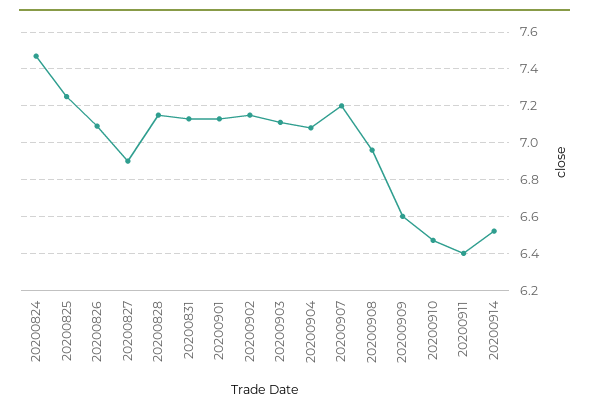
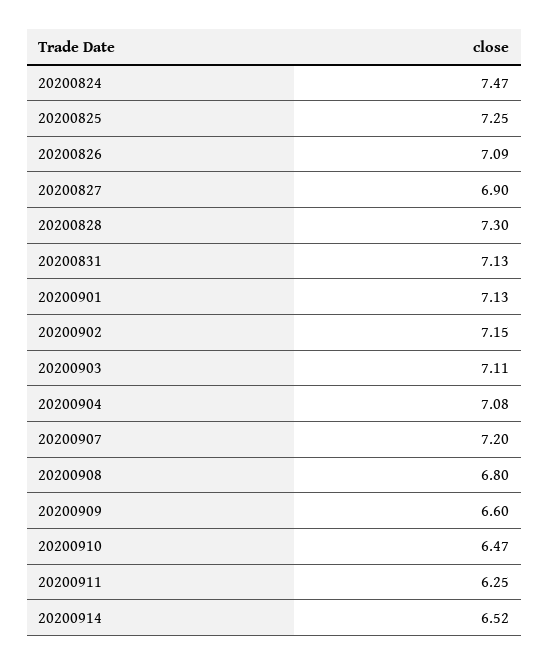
  {
    "20200824": 7.47,
    "20200825": 7.25,
    "20200826": 7.09,
    "20200827": 6.9,
-   "20200828": 7.15,
+   "20200828": 7.3,
    "20200831": 7.13,
    "20200901": 7.13,
    "20200902": 7.15,
    "20200903": 7.11,
    "20200904": 7.08,
    "20200907": 7.2,
-   "20200908": 6.95,
+   "20200908": 6.8,
    "20200909": 6.6,
    "20200910": 6.47,
-   "20200911": 6.4,
+   "20200911": 6.25,
    "20200914": 6.52
  }

